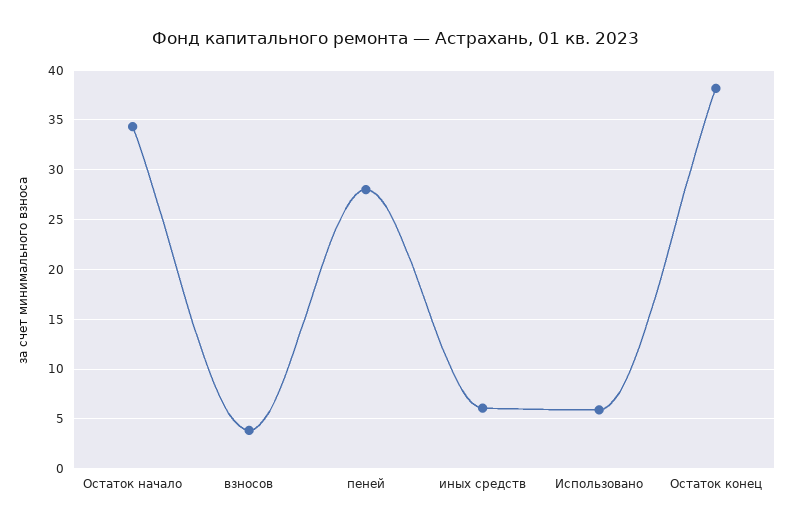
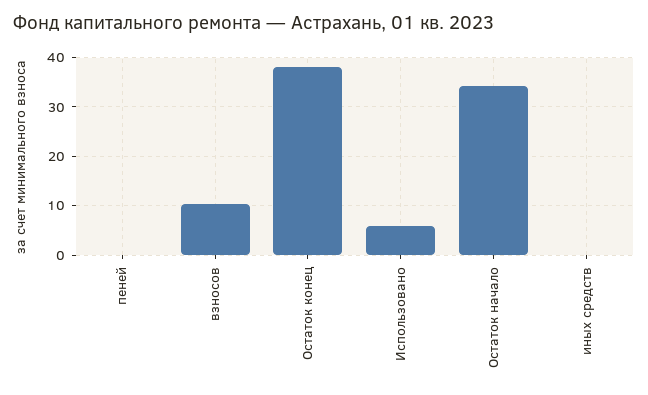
  {
    "Остаток начало": 34,
-   "взносов": 4,
+   "взносов": 10,
-   "пеней": 28,
+   "пеней": 0,
-   "иных средств": 6,
+   "иных средств": 0,
    "Использовано": 6,
    "Остаток конец": 38
  }

